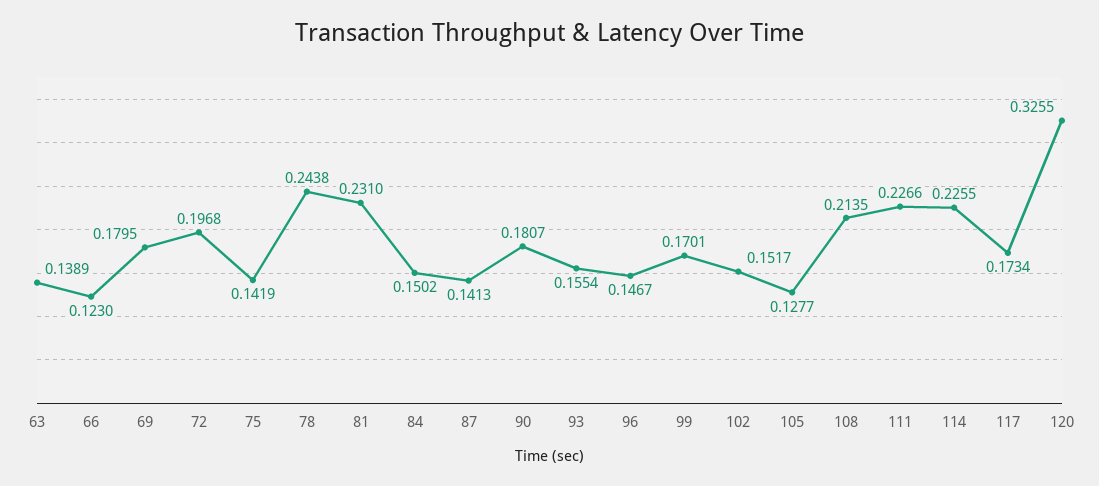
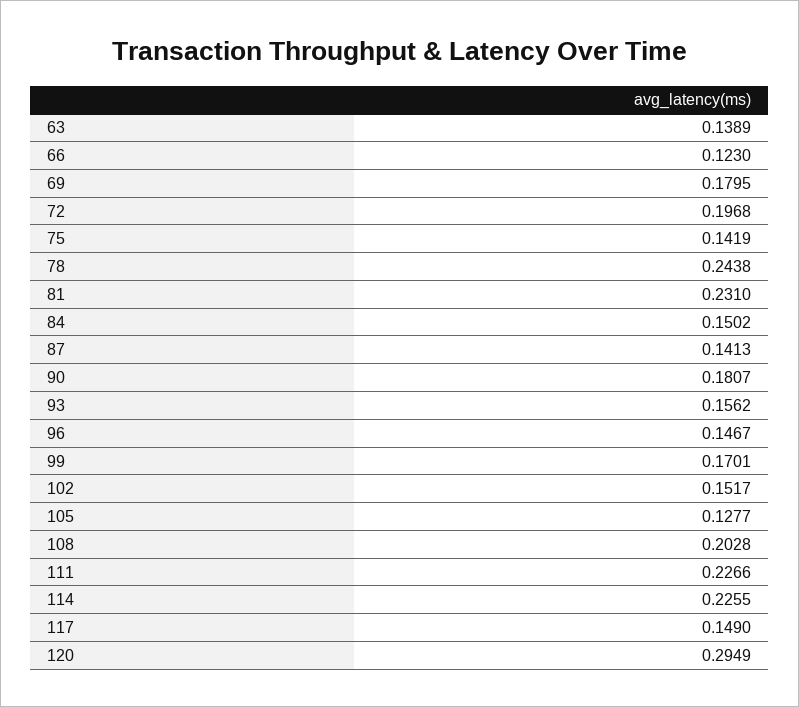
  {
    "63": 0.1389,
    "66": 0.123,
    "69": 0.1795,
    "72": 0.1968,
    "75": 0.1419,
    "78": 0.2438,
    "81": 0.231,
    "84": 0.1502,
    "87": 0.1413,
    "90": 0.1807,
-   "93": 0.1554,
+   "93": 0.1562,
    "96": 0.1467,
    "99": 0.1701,
    "102": 0.1517,
    "105": 0.1277,
-   "108": 0.2135,
+   "108": 0.2028,
    "111": 0.2266,
    "114": 0.2255,
-   "117": 0.1734,
+   "117": 0.149,
-   "120": 0.3255
+   "120": 0.2949
  }

